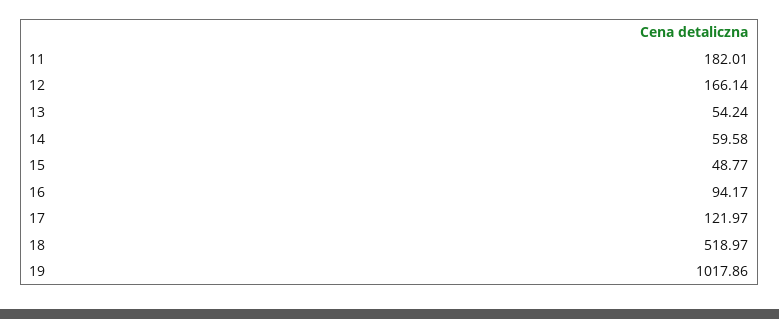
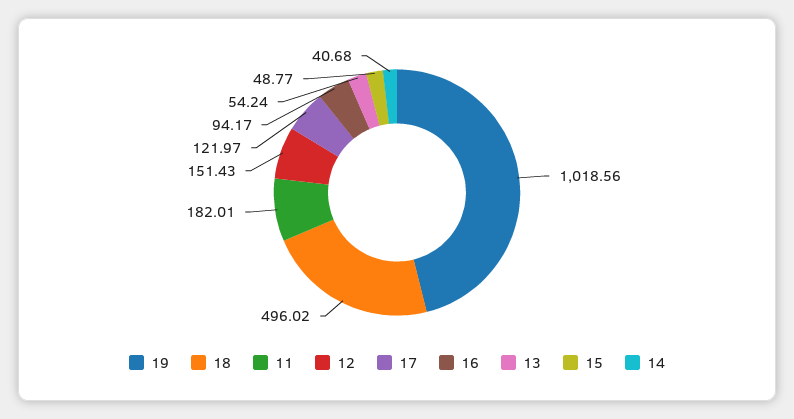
  {
    "11": 182.01,
-   "12": 166.14,
+   "12": 151.43,
    "13": 54.24,
-   "14": 59.58,
+   "14": 40.68,
    "15": 48.77,
    "16": 94.17,
    "17": 121.97,
-   "18": 518.97,
+   "18": 496.02,
-   "19": 1017.86
+   "19": 1018.56
  }

